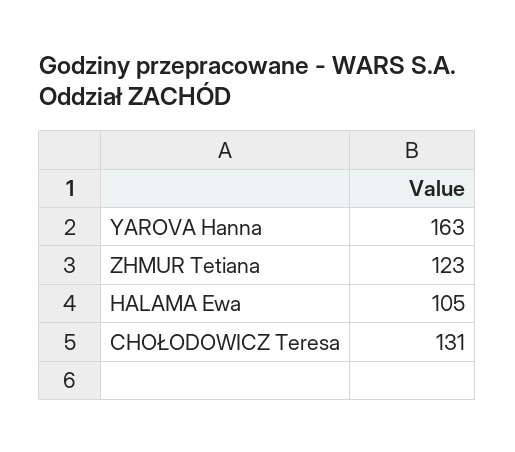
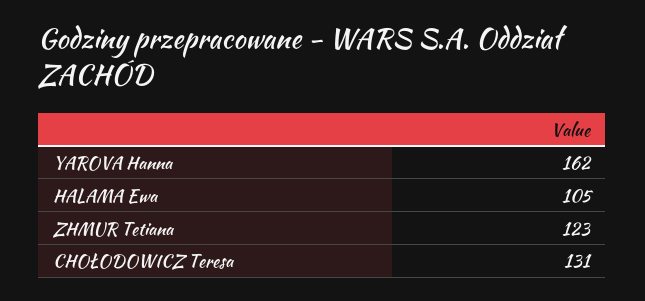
  {
-   "YAROVA Hanna": 163,
+   "YAROVA Hanna": 162,
    "ZHMUR Tetiana": 123,
    "HALAMA Ewa": 105,
    "CHOŁODOWICZ Teresa": 131
  }

